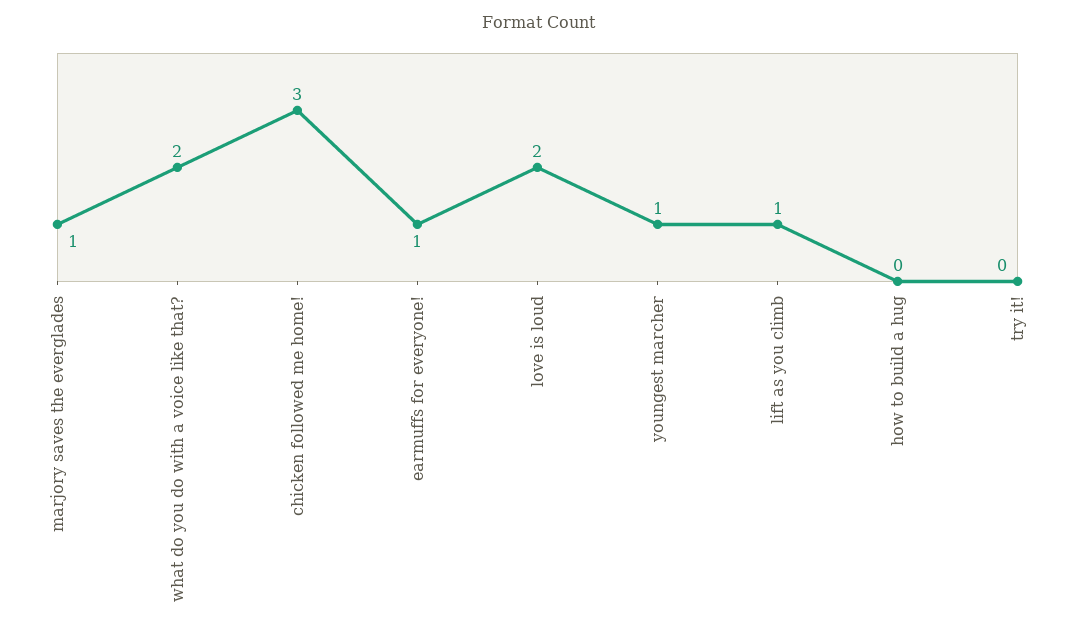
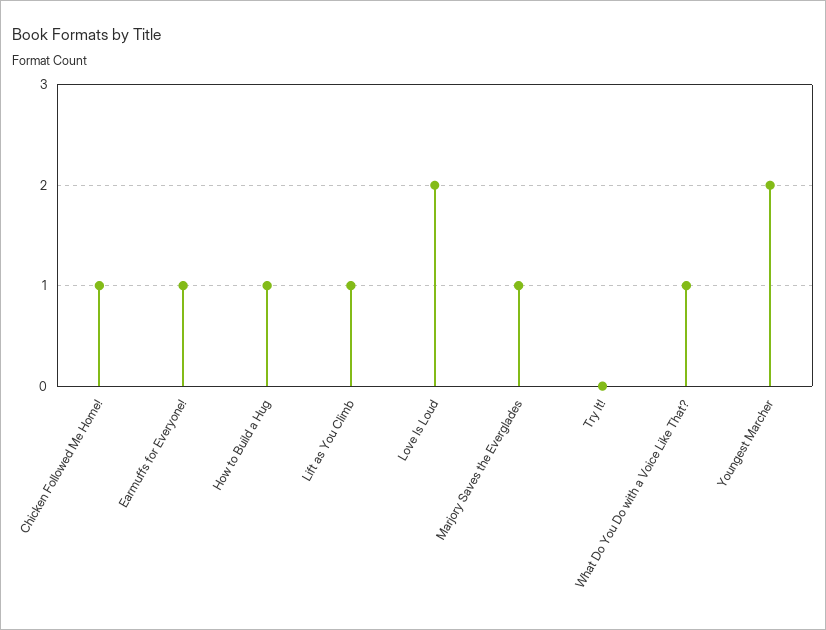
  {
    "marjory saves the everglades": 1,
-   "what do you do with a voice like that?": 2,
+   "what do you do with a voice like that?": 1,
-   "chicken followed me home!": 3,
+   "chicken followed me home!": 1,
    "earmuffs for everyone!": 1,
    "love is loud": 2,
-   "youngest marcher": 1,
+   "youngest marcher": 2,
    "lift as you climb": 1,
-   "how to build a hug": 0,
+   "how to build a hug": 1,
    "try it!": 0
  }

